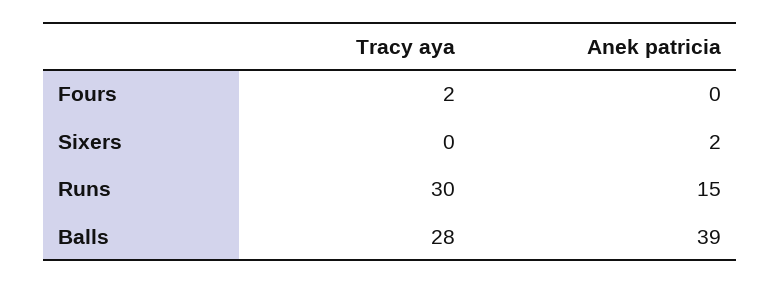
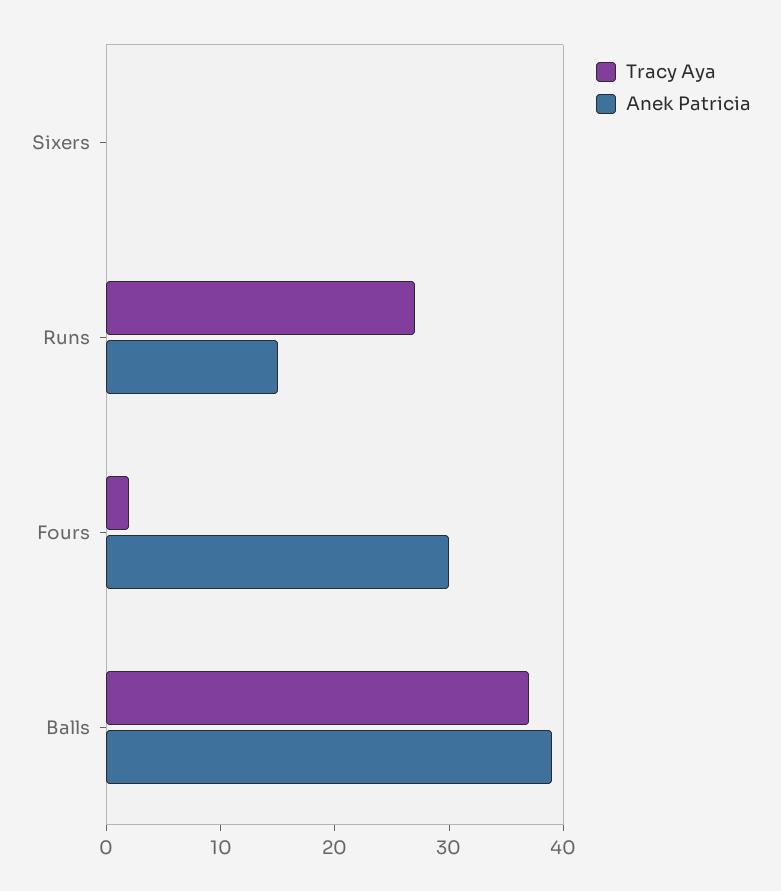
  {
    "Tracy aya": {
      "Fours": 2,
      "Sixers": 0,
-     "Runs": 30,
+     "Runs": 27,
-     "Balls": 28
+     "Balls": 37
    },
    "Anek patricia": {
-     "Fours": 0,
+     "Fours": 30,
-     "Sixers": 2,
+     "Sixers": 0,
      "Runs": 15,
      "Balls": 39
    }
  }

